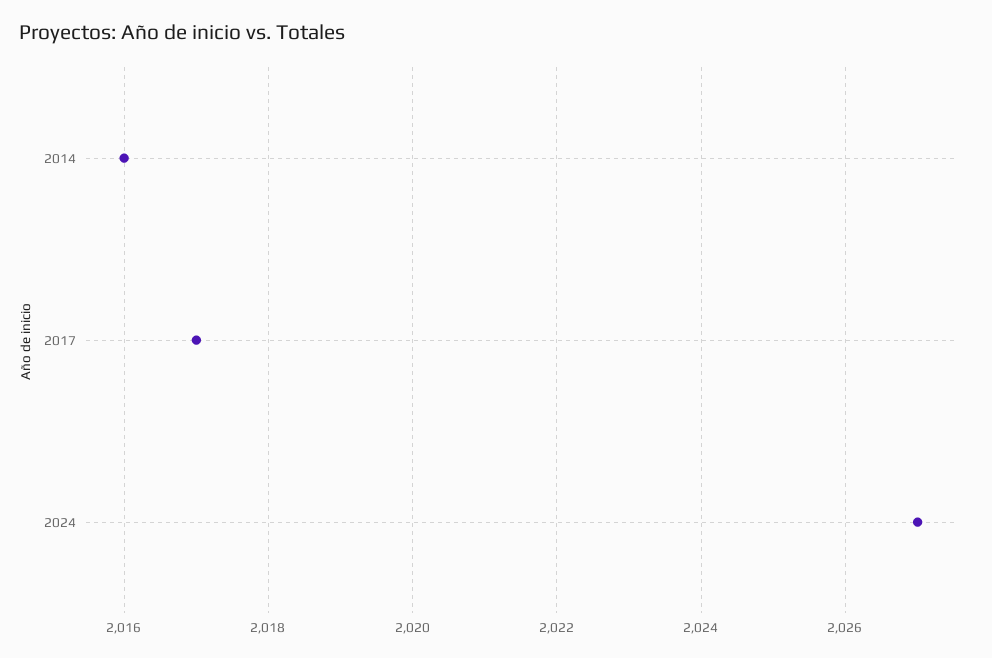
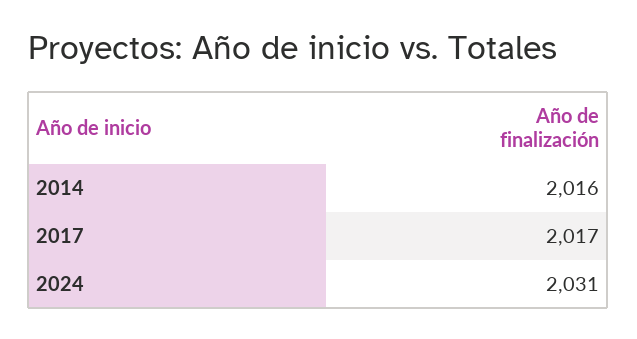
  {
    "2014": 2016,
    "2017": 2017,
-   "2024": 2027
+   "2024": 2031
  }

